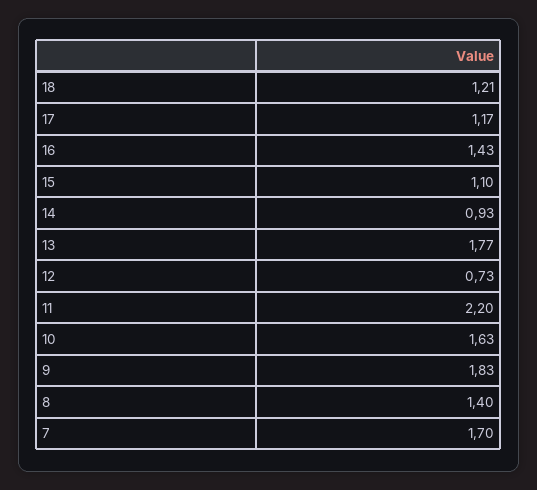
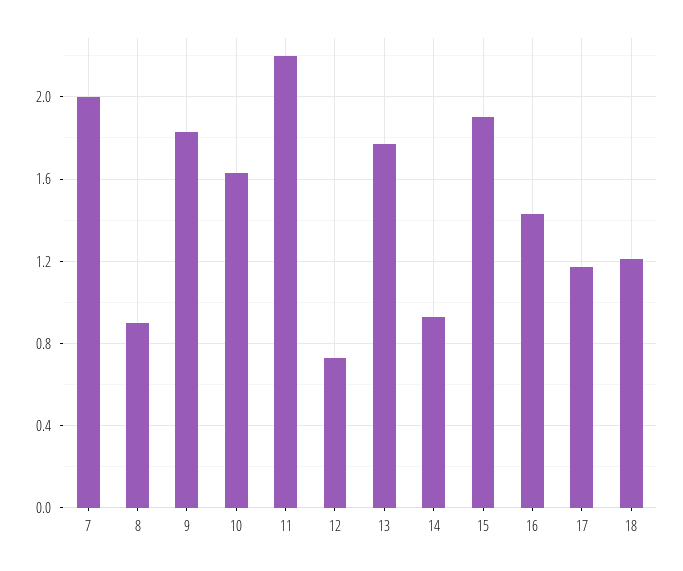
  {
    "18": 1.21,
    "17": 1.17,
    "16": 1.43,
-   "15": 1.1,
+   "15": 1.9,
    "14": 0.93,
    "13": 1.77,
    "12": 0.73,
    "11": 2.2,
    "10": 1.63,
    "9": 1.83,
-   "8": 1.4,
+   "8": 0.9,
-   "7": 1.7
+   "7": 2
  }

